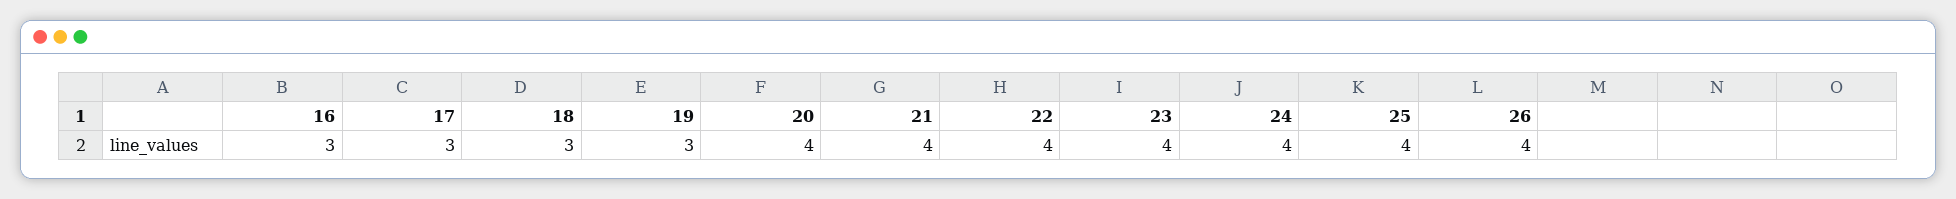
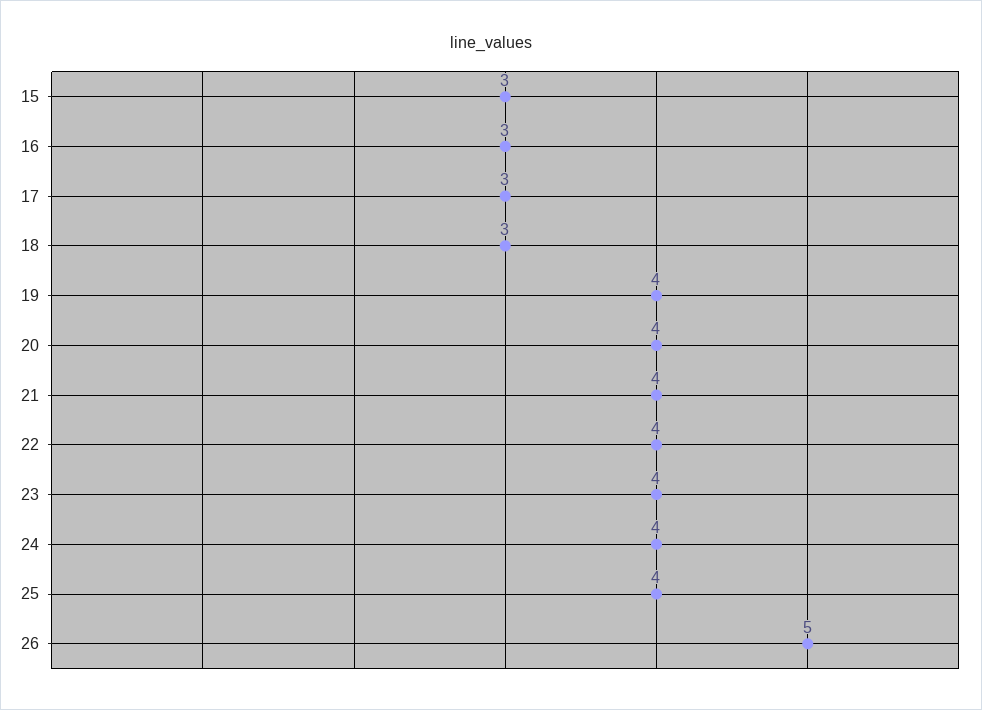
  {
    "16": 3,
    "17": 3,
    "18": 3,
-   "19": 3,
+   "19": 4,
    "20": 4,
    "21": 4,
    "22": 4,
    "23": 4,
    "24": 4,
    "25": 4,
-   "26": 4
+   "26": 5,
+   "15": 3
  }

